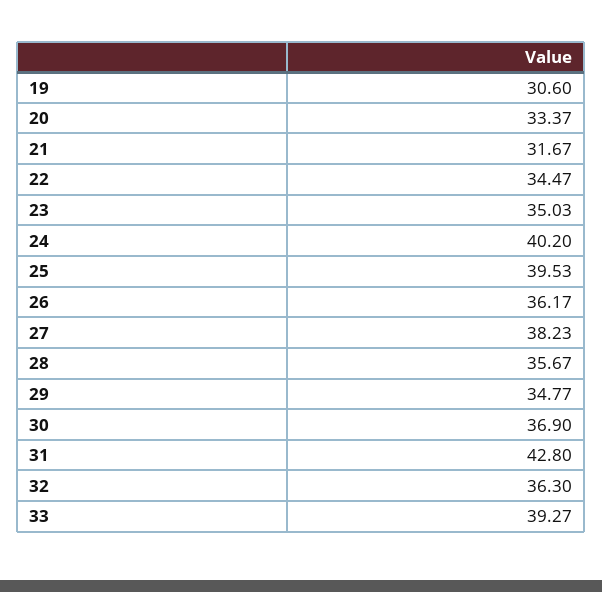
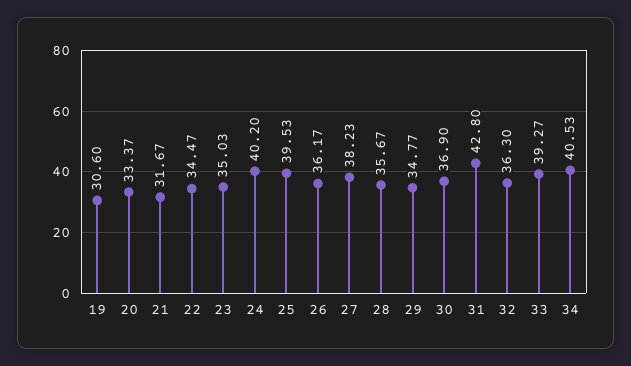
  {
    "19": 30.6,
    "20": 33.37,
    "21": 31.67,
    "22": 34.47,
    "23": 35.03,
    "24": 40.2,
    "25": 39.53,
    "26": 36.17,
    "27": 38.23,
    "28": 35.67,
    "29": 34.77,
    "30": 36.9,
    "31": 42.8,
    "32": 36.3,
-   "33": 39.27
+   "33": 39.27,
+   "34": 40.53
  }

